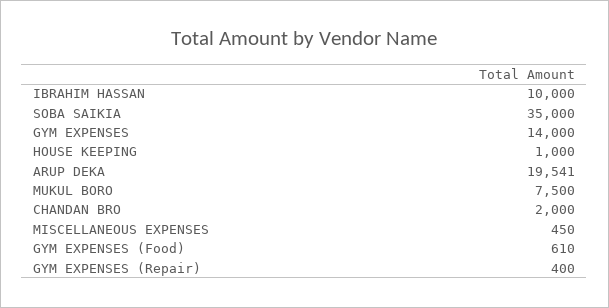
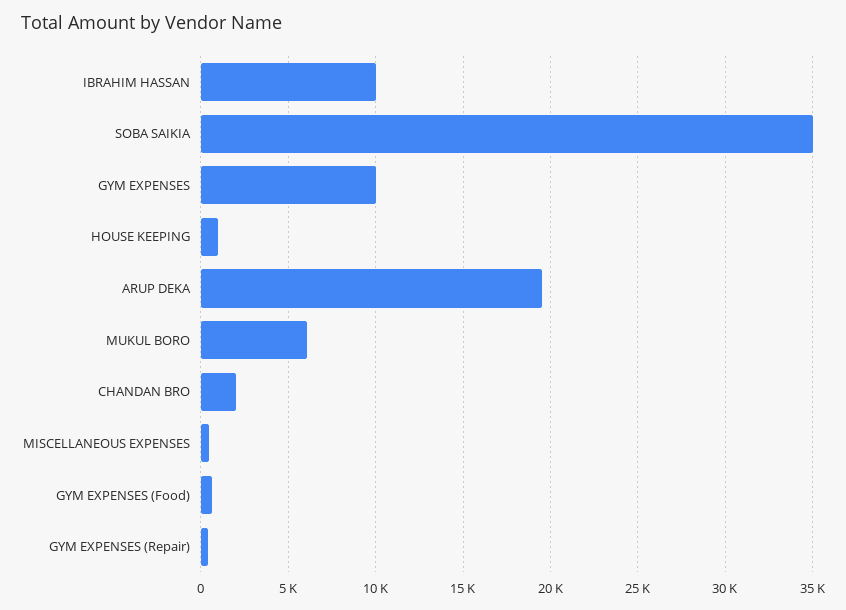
  {
    "IBRAHIM HASSAN": 10000,
    "SOBA SAIKIA": 35000,
-   "GYM EXPENSES": 14000,
+   "GYM EXPENSES": 10000,
    "HOUSE KEEPING": 1000,
    "ARUP DEKA": 19541,
-   "MUKUL BORO": 7500,
+   "MUKUL BORO": 6000,
    "CHANDAN BRO": 2000,
    "MISCELLANEOUS EXPENSES": 450,
    "GYM EXPENSES (Food)": 610,
    "GYM EXPENSES (Repair)": 400
  }

